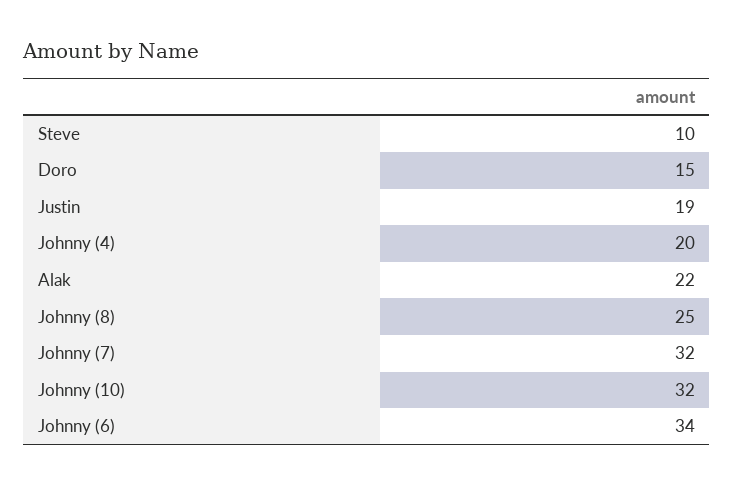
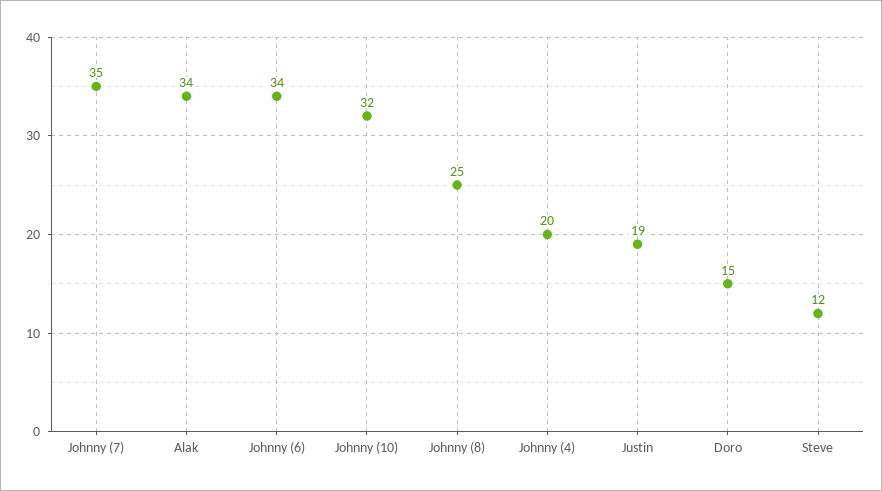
  {
-   "Steve": 10,
+   "Steve": 12,
    "Doro": 15,
    "Justin": 19,
    "Johnny (4)": 20,
-   "Alak": 22,
+   "Alak": 34,
    "Johnny (8)": 25,
-   "Johnny (7)": 32,
+   "Johnny (7)": 35,
    "Johnny (10)": 32,
    "Johnny (6)": 34
  }

